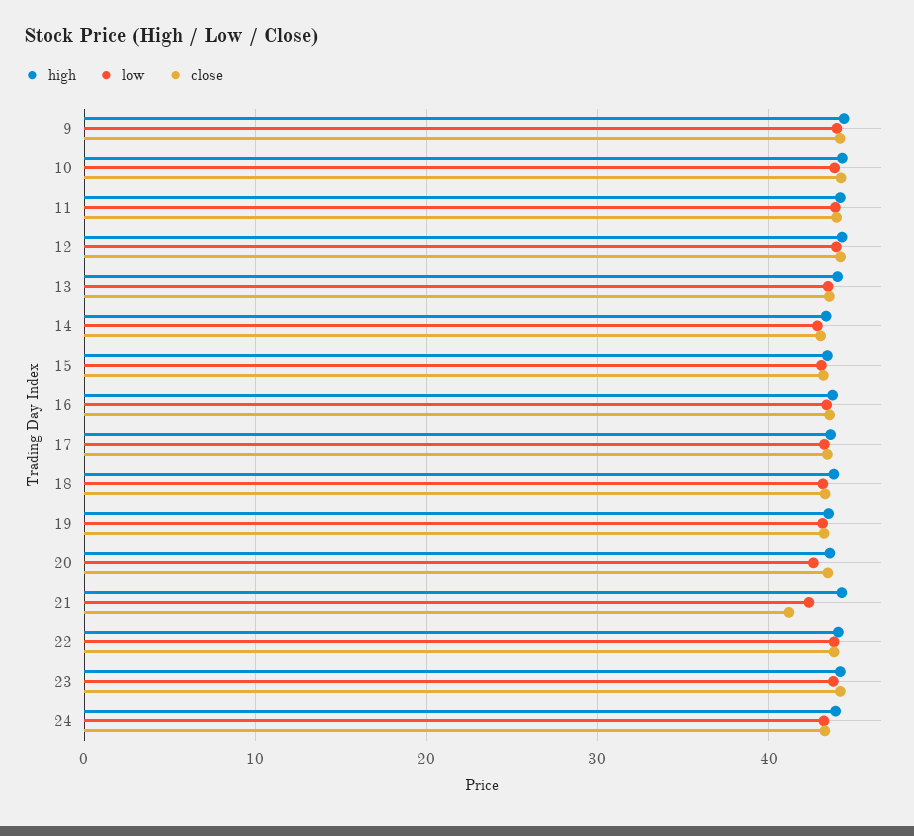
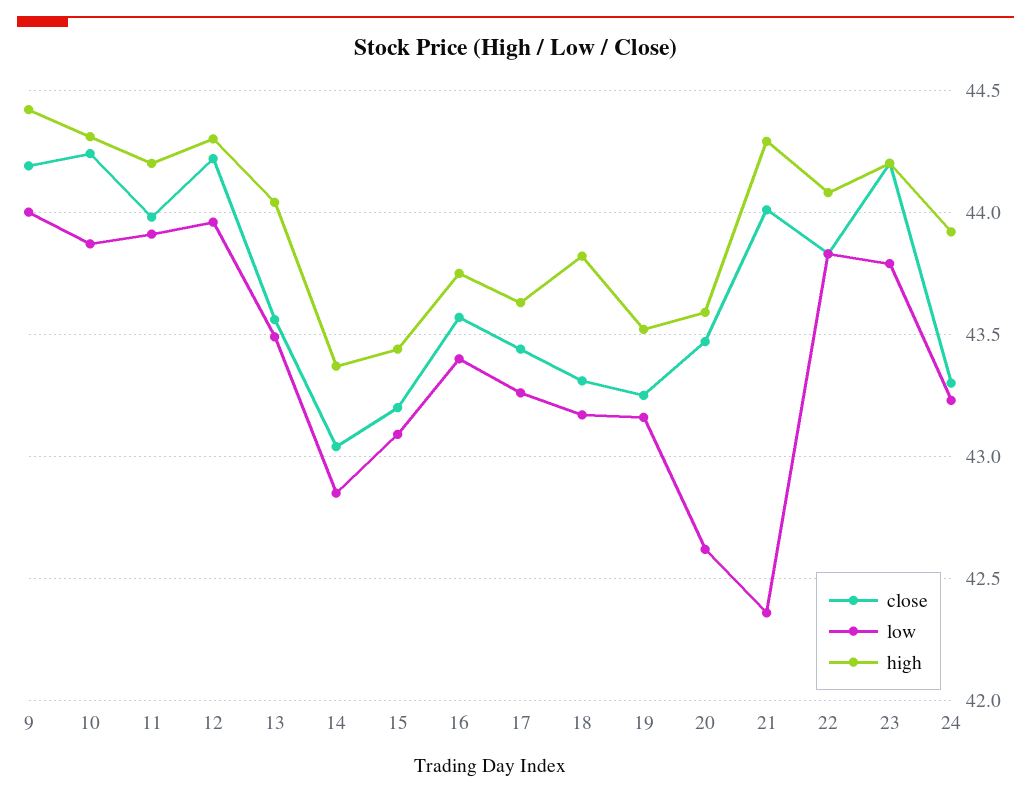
  {
    "high": {
      "9": 44.4,
      "10": 44.3,
      "11": 44.2,
      "12": 44.3,
      "13": 44.05,
      "14": 43.35,
      "15": 43.45,
      "16": 43.75,
      "17": 43.65,
      "18": 43.8,
      "19": 43.5,
      "20": 43.6,
      "21": 44.3,
      "22": 44.1,
      "23": 44.2,
      "24": 43.9
    },
    "low": {
      "9": 44,
      "10": 43.85,
      "11": 43.9,
      "12": 43.95,
      "13": 43.5,
      "14": 42.85,
      "15": 43.1,
      "16": 43.4,
      "17": 43.25,
      "18": 43.15,
      "19": 43.15,
      "20": 42.6,
      "21": 42.35,
      "22": 43.85,
      "23": 43.8,
      "24": 43.25
    },
    "close": {
      "9": 44.2,
      "10": 44.25,
      "11": 44,
      "12": 44.2,
      "13": 43.55,
      "14": 43.05,
      "15": 43.2,
      "16": 43.55,
      "17": 43.45,
      "18": 43.3,
      "19": 43.25,
      "20": 43.45,
-     "21": 41,
+     "21": 44,
      "22": 43.85,
      "23": 44.2,
      "24": 43.3
    }
  }

